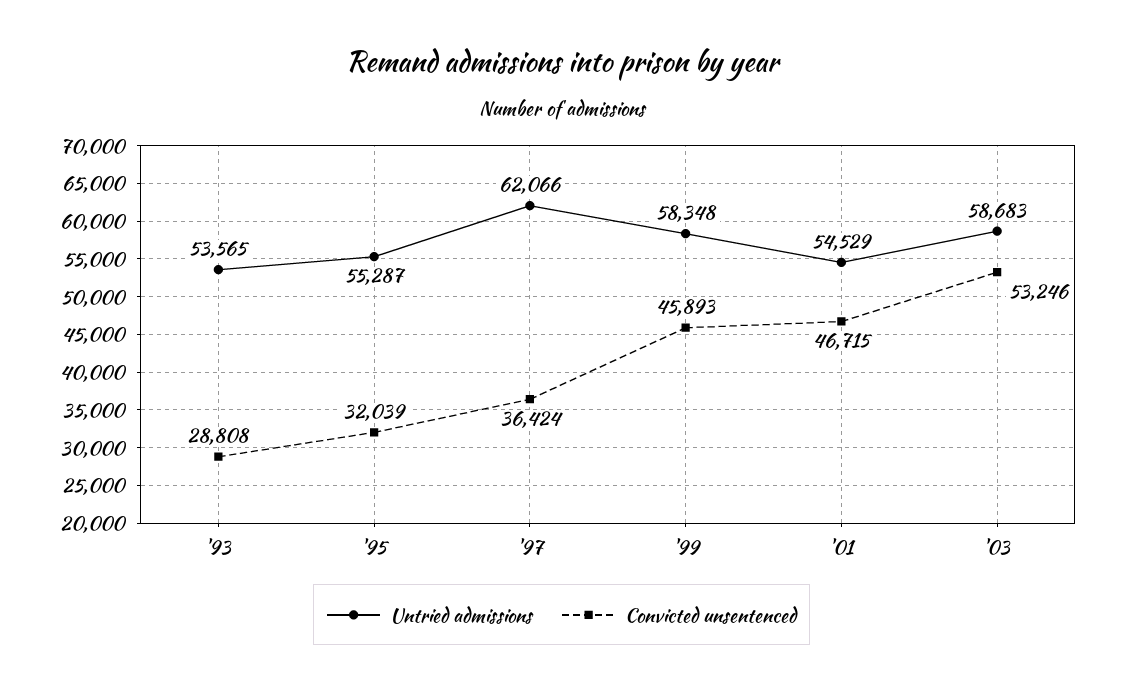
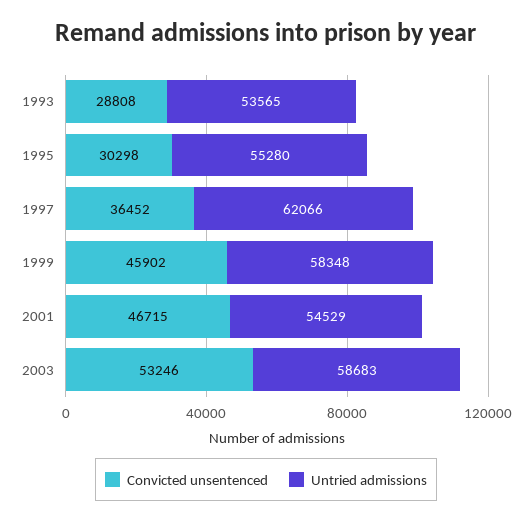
  {
    "Untried admissions": {
      "'93": 53565,
-     "'95": 55287,
+     "'95": 55280,
      "'97": 62066,
      "'99": 58348,
      "'01": 54529,
      "'03": 58683
    },
    "Convicted unsentenced": {
      "'93": 28808,
-     "'95": 32039,
+     "'95": 30298,
-     "'97": 36424,
+     "'97": 36452,
-     "'99": 45893,
+     "'99": 45902,
      "'01": 46715,
      "'03": 53246
    }
  }

